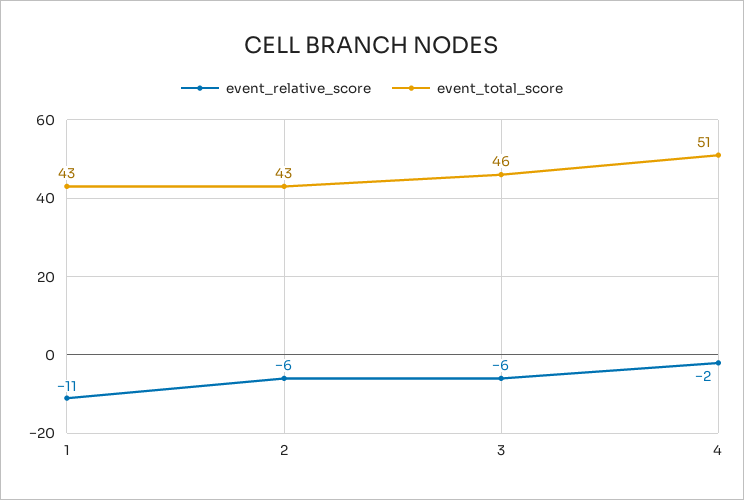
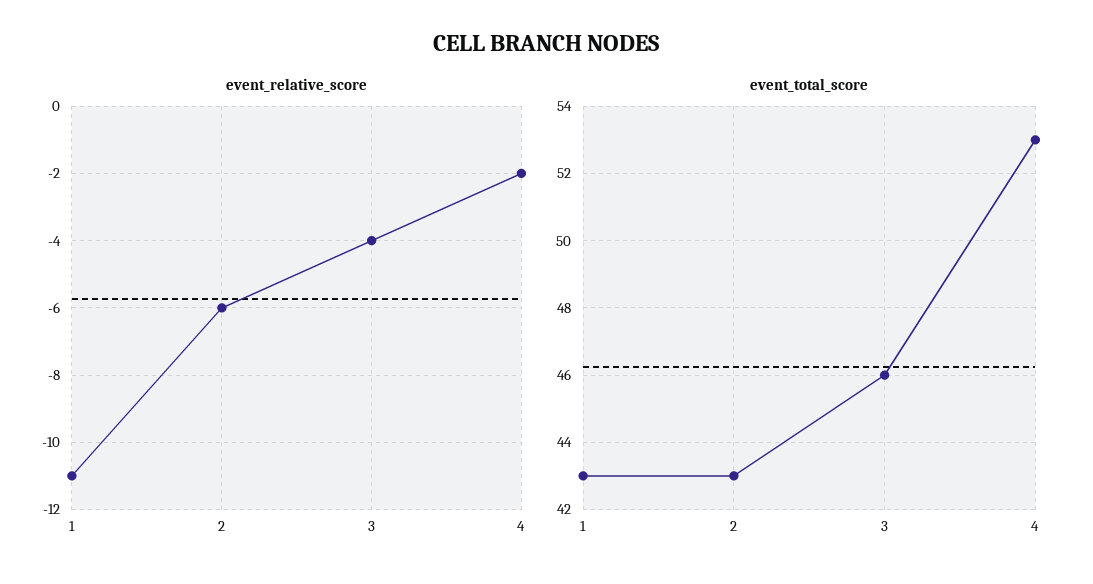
  {
    "event_relative_score": {
      "1": -11,
      "2": -6,
-     "3": -6,
+     "3": -4,
      "4": -2
    },
    "event_total_score": {
      "1": 43,
      "2": 43,
      "3": 46,
-     "4": 51
+     "4": 53
    }
  }

